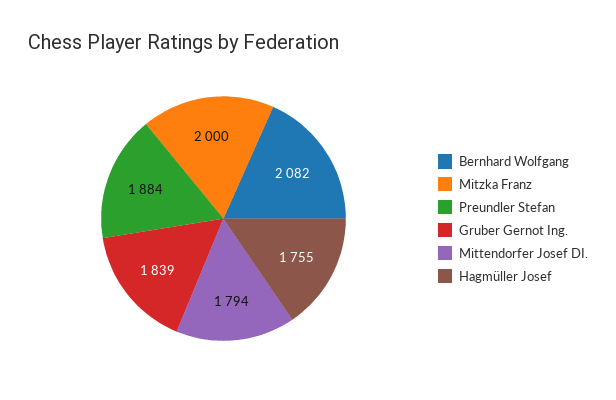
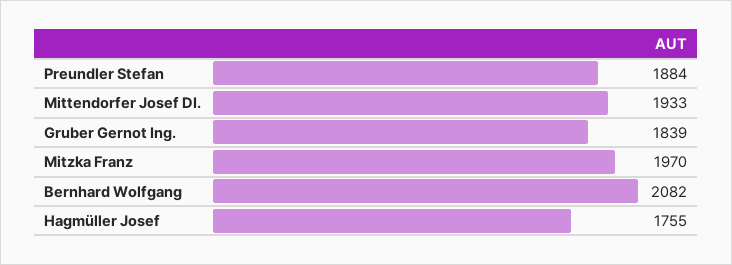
  {
    "Bernhard Wolfgang": 2082,
-   "Mitzka Franz": 2000,
+   "Mitzka Franz": 1970,
    "Preundler Stefan": 1884,
    "Gruber Gernot Ing.": 1839,
-   "Mittendorfer Josef DI.": 1794,
+   "Mittendorfer Josef DI.": 1933,
    "Hagmüller Josef": 1755
  }

